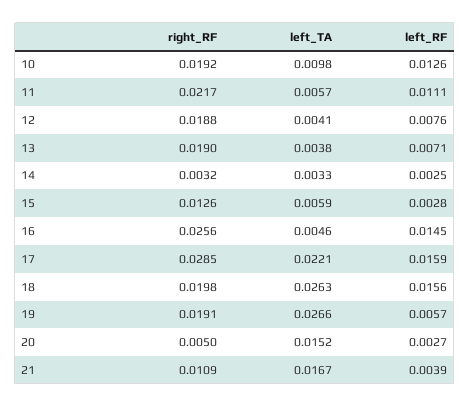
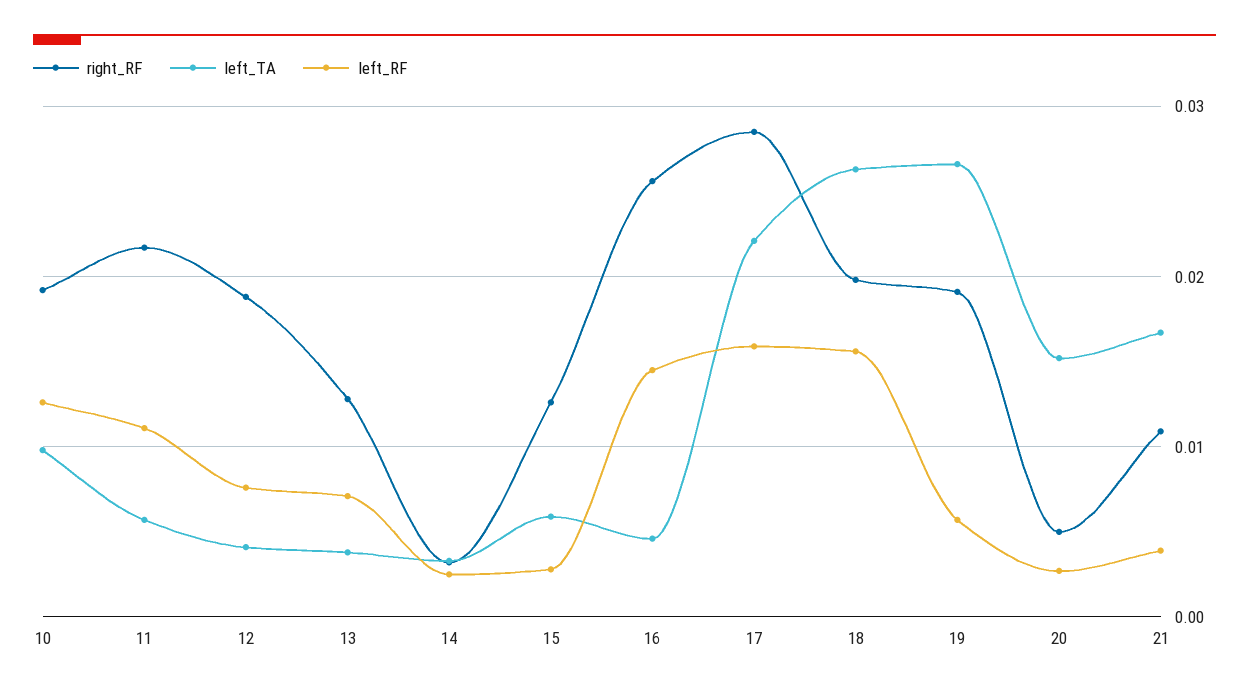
  {
    "right_RF": {
      "10": 0.0192,
      "11": 0.0217,
      "12": 0.0188,
-     "13": 0.019,
+     "13": 0.013,
      "14": 0.0032,
      "15": 0.0126,
      "16": 0.0256,
      "17": 0.0285,
      "18": 0.0198,
      "19": 0.0191,
      "20": 0.005,
      "21": 0.0109
    },
    "left_TA": {
      "10": 0.0098,
      "11": 0.0057,
      "12": 0.0041,
      "13": 0.0038,
      "14": 0.0033,
      "15": 0.0059,
      "16": 0.0046,
      "17": 0.0221,
      "18": 0.0263,
      "19": 0.0266,
      "20": 0.0152,
      "21": 0.0167
    },
    "left_RF": {
      "10": 0.0126,
      "11": 0.0111,
      "12": 0.0076,
      "13": 0.0071,
      "14": 0.0025,
      "15": 0.0028,
      "16": 0.0145,
      "17": 0.0159,
      "18": 0.0156,
      "19": 0.0057,
      "20": 0.0027,
      "21": 0.0039
    }
  }

